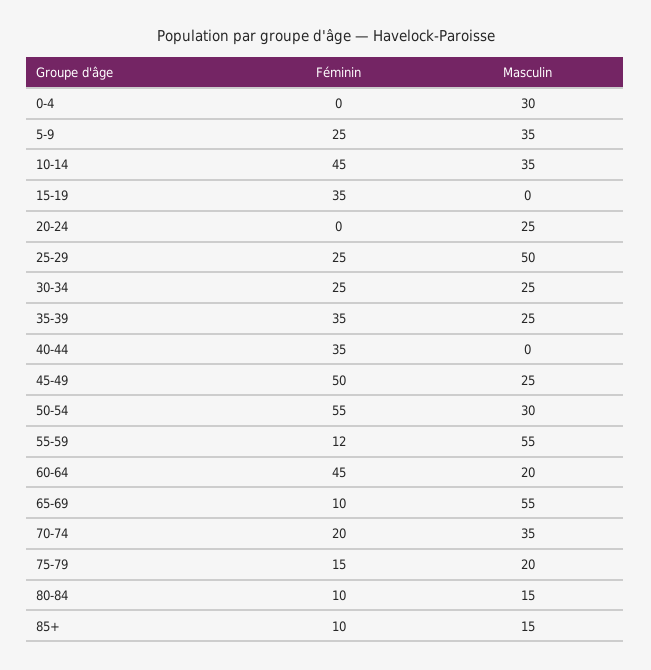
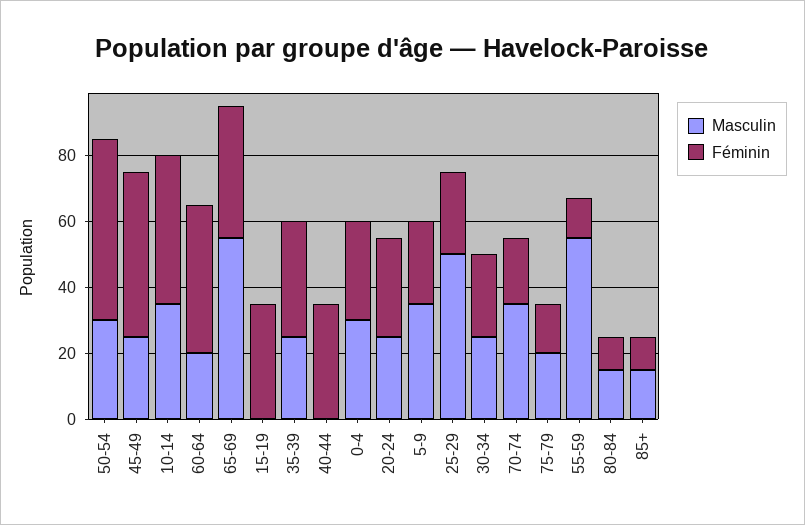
  {
    "Féminin": {
-     "0-4": 0,
+     "0-4": 30,
      "5-9": 25,
      "10-14": 45,
      "15-19": 35,
-     "20-24": 0,
+     "20-24": 30,
      "25-29": 25,
      "30-34": 25,
      "35-39": 35,
      "40-44": 35,
      "45-49": 50,
      "50-54": 55,
      "55-59": 12,
      "60-64": 45,
-     "65-69": 10,
+     "65-69": 40,
      "70-74": 20,
      "75-79": 15,
      "80-84": 10,
      "85+": 10
    },
    "Masculin": {
      "0-4": 30,
      "5-9": 35,
      "10-14": 35,
      "15-19": 0,
      "20-24": 25,
      "25-29": 50,
      "30-34": 25,
      "35-39": 25,
      "40-44": 0,
      "45-49": 25,
      "50-54": 30,
      "55-59": 55,
      "60-64": 20,
      "65-69": 55,
      "70-74": 35,
      "75-79": 20,
      "80-84": 15,
      "85+": 15
    }
  }

